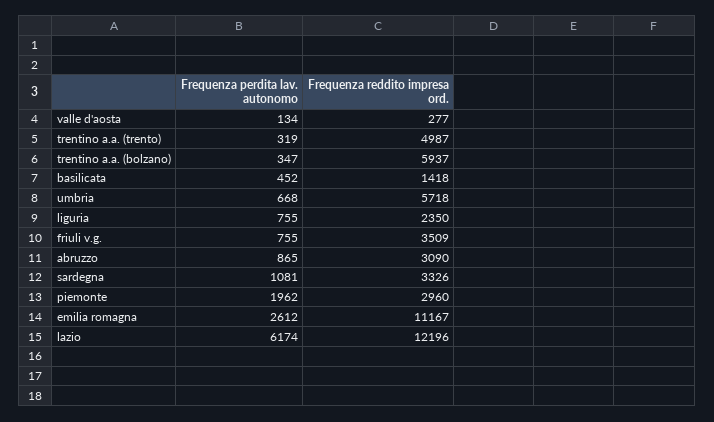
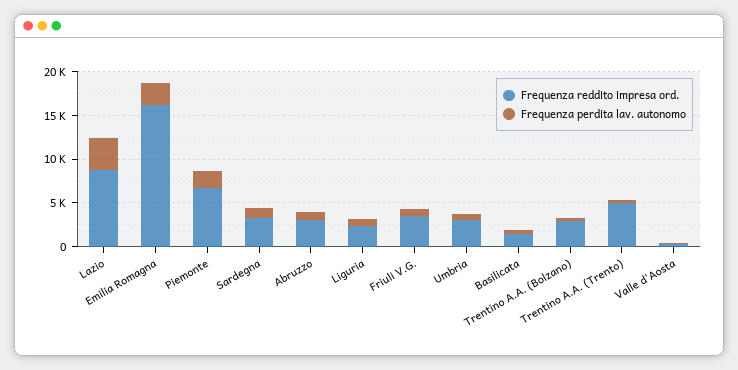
  {
    "Frequenza perdita lav. autonomo": {
      "valle d'aosta": 134,
      "trentino a.a. (trento)": 319,
      "trentino a.a. (bolzano)": 347,
      "basilicata": 452,
      "umbria": 668,
      "liguria": 755,
      "friuli v.g.": 755,
      "abruzzo": 865,
      "sardegna": 1081,
      "piemonte": 1962,
      "emilia romagna": 2612,
-     "lazio": 6174
+     "lazio": 4000
    },
    "Frequenza reddito impresa ord.": {
      "valle d'aosta": 277,
      "trentino a.a. (trento)": 4987,
-     "trentino a.a. (bolzano)": 5937,
+     "trentino a.a. (bolzano)": 3000,
      "basilicata": 1418,
-     "umbria": 5718,
+     "umbria": 3000,
      "liguria": 2350,
      "friuli v.g.": 3509,
      "abruzzo": 3090,
      "sardegna": 3326,
-     "piemonte": 2960,
+     "piemonte": 7000,
-     "emilia romagna": 11167,
+     "emilia romagna": 16000,
-     "lazio": 12196
+     "lazio": 9000
    }
  }

